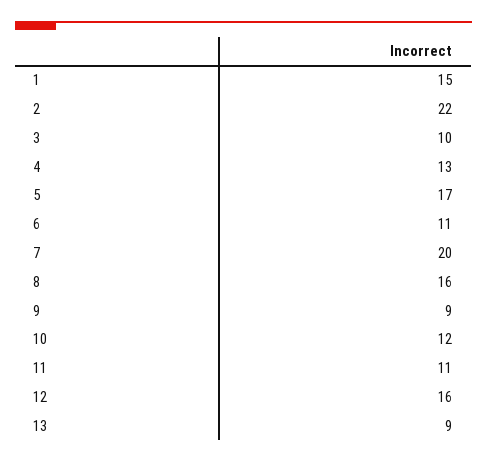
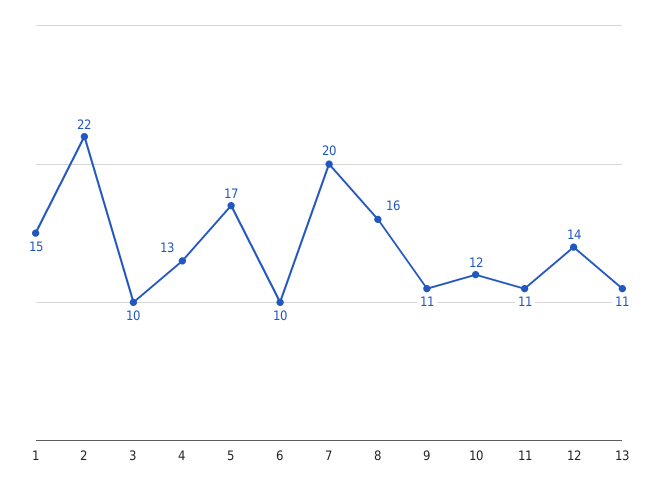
  {
    "1": 15,
    "2": 22,
    "3": 10,
    "4": 13,
    "5": 17,
-   "6": 11,
+   "6": 10,
    "7": 20,
    "8": 16,
-   "9": 9,
+   "9": 11,
    "10": 12,
    "11": 11,
-   "12": 16,
+   "12": 14,
-   "13": 9
+   "13": 11
  }

